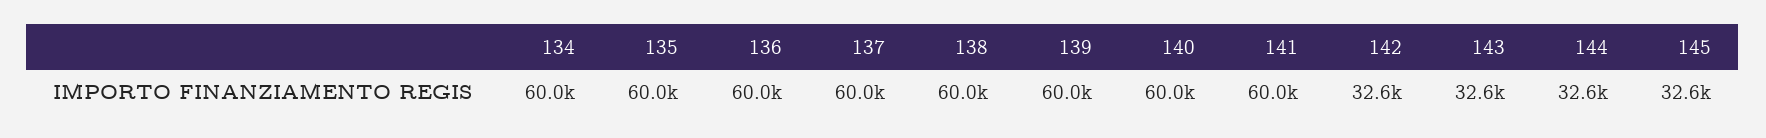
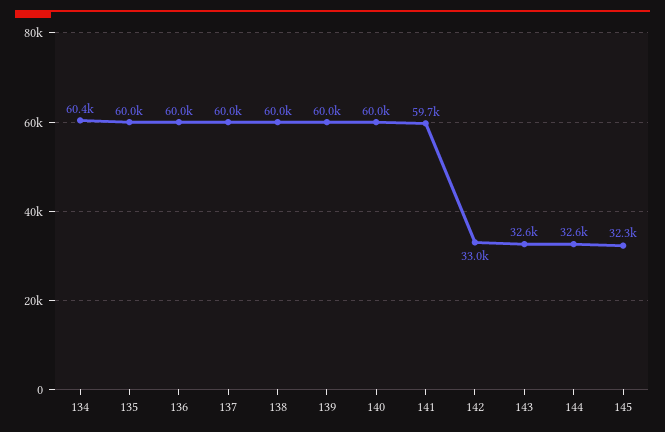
  {
-   "134": 60000,
+   "134": 60400,
    "135": 60000,
    "136": 60000,
    "137": 60000,
    "138": 60000,
    "139": 60000,
    "140": 60000,
-   "141": 60000,
+   "141": 59700,
-   "142": 32600,
+   "142": 33000,
    "143": 32600,
    "144": 32600,
-   "145": 32600
+   "145": 32300
  }

